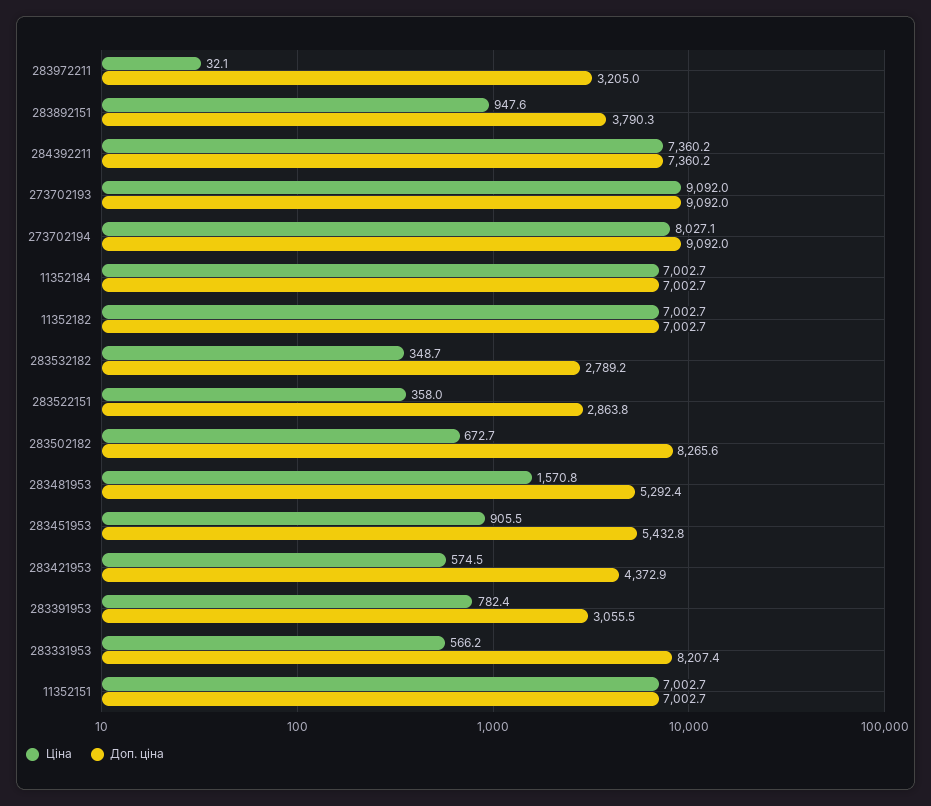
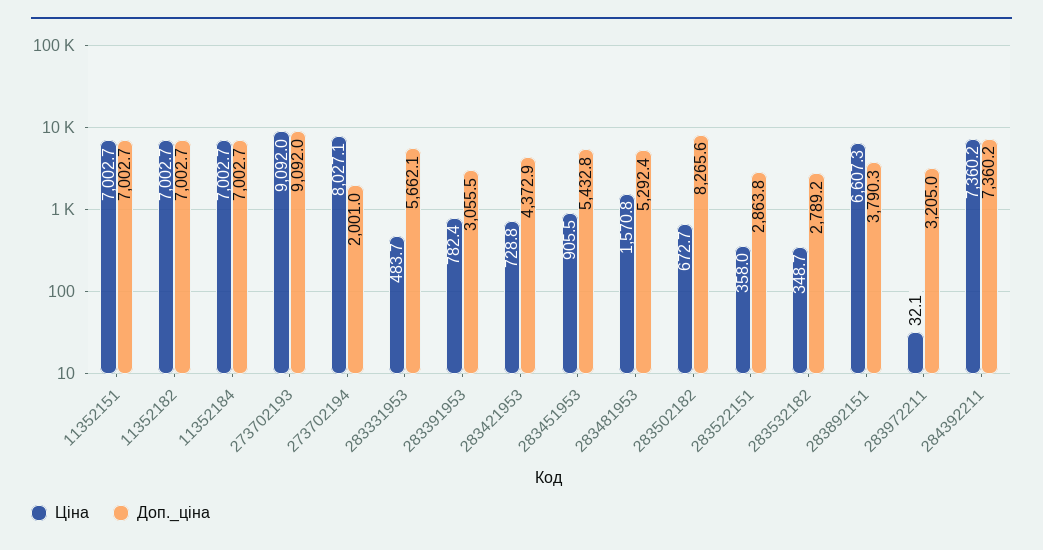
  {
    "Ціна": {
      "283972211": 32.1,
-     "283892151": 947.6,
+     "283892151": 6607.3,
      "284392211": 7360.2,
      "273702193": 9092,
      "273702194": 8027.1,
      "11352184": 7002.7,
      "11352182": 7002.7,
      "283532182": 348.7,
      "283522151": 358,
      "283502182": 672.7,
      "283481953": 1570.8,
      "283451953": 905.5,
-     "283421953": 574.5,
+     "283421953": 728.8,
      "283391953": 782.4,
-     "283331953": 566.2,
+     "283331953": 483.7,
      "11352151": 7002.7
    },
    "Доп. ціна": {
      "283972211": 3205,
      "283892151": 3790.3,
      "284392211": 7360.2,
      "273702193": 9092,
-     "273702194": 9092,
+     "273702194": 2001,
      "11352184": 7002.7,
      "11352182": 7002.7,
      "283532182": 2789.2,
      "283522151": 2863.8,
      "283502182": 8265.6,
      "283481953": 5292.4,
      "283451953": 5432.8,
      "283421953": 4372.9,
      "283391953": 3055.5,
-     "283331953": 8207.4,
+     "283331953": 5662.1,
      "11352151": 7002.7
    }
  }

